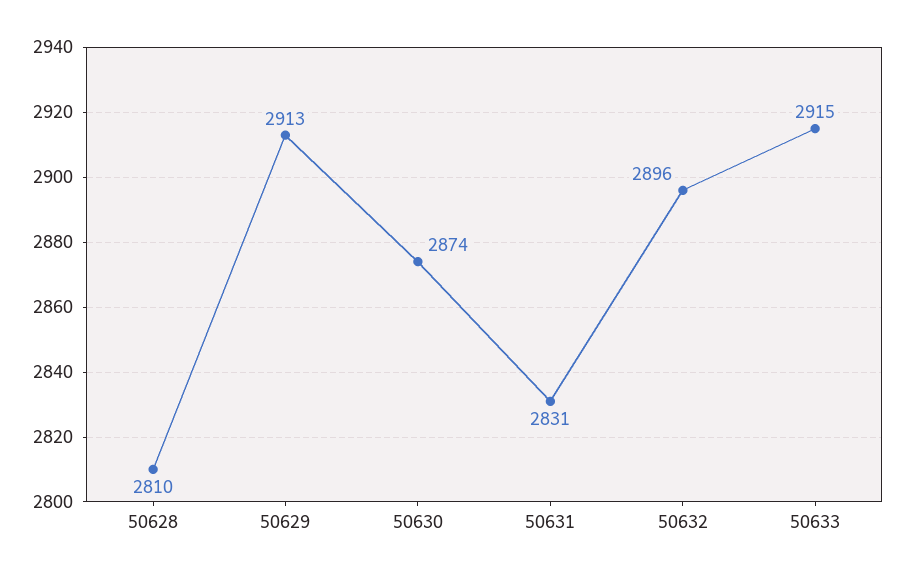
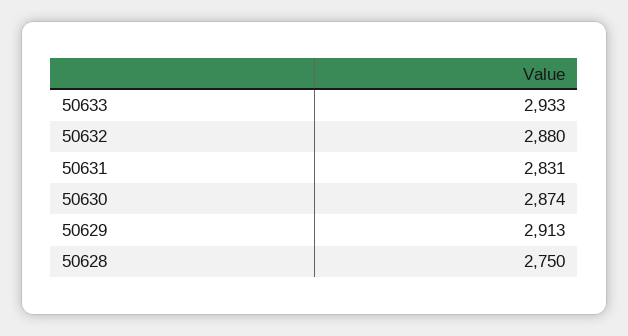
  {
-   "50628": 2810,
+   "50628": 2750,
    "50629": 2913,
    "50630": 2874,
    "50631": 2831,
-   "50632": 2896,
+   "50632": 2880,
-   "50633": 2915
+   "50633": 2933
  }

